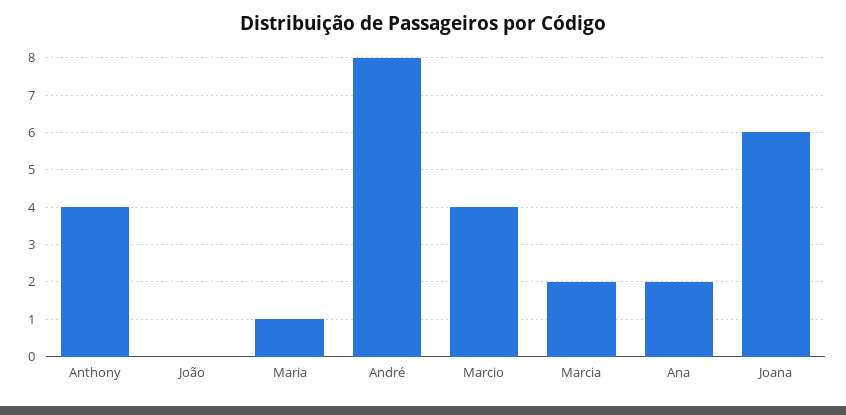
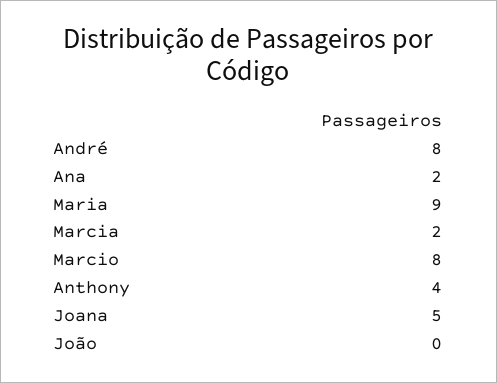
  {
    "Anthony": 4,
    "João": 0,
-   "Maria": 1,
+   "Maria": 9,
    "André": 8,
-   "Marcio": 4,
+   "Marcio": 8,
    "Marcia": 2,
    "Ana": 2,
-   "Joana": 6
+   "Joana": 5
  }

